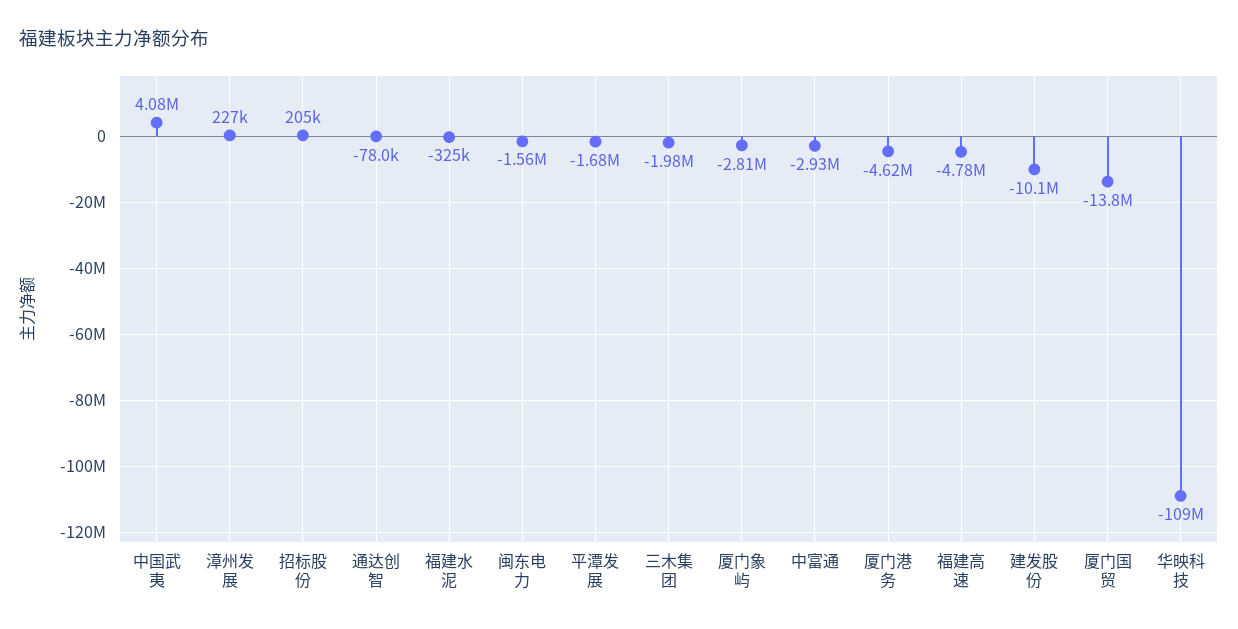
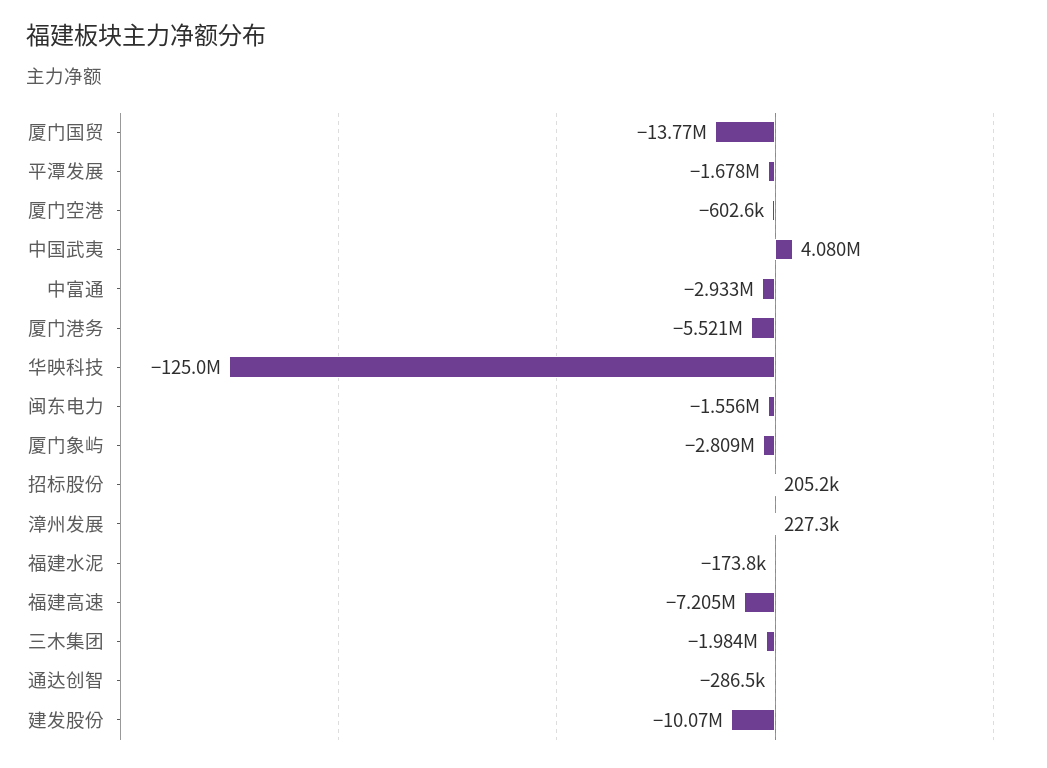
  {
    "中国武夷": 4080000,
    "漳州发展": 227300,
    "招标股份": 205200,
-   "通达创智": -78000,
+   "通达创智": -286500,
-   "福建水泥": -325000,
+   "福建水泥": -173800,
    "闽东电力": -1556000,
    "平潭发展": -1678000,
    "三木集团": -1984000,
    "厦门象屿": -2809000,
    "中富通": -2933000,
-   "厦门港务": -4620000,
+   "厦门港务": -5521000,
-   "福建高速": -4780000,
+   "福建高速": -7205000,
    "建发股份": -10070000,
    "厦门国贸": -13770000,
-   "华映科技": -109000000
+   "华映科技": -125000000,
+   "厦门空港": -602600
  }

